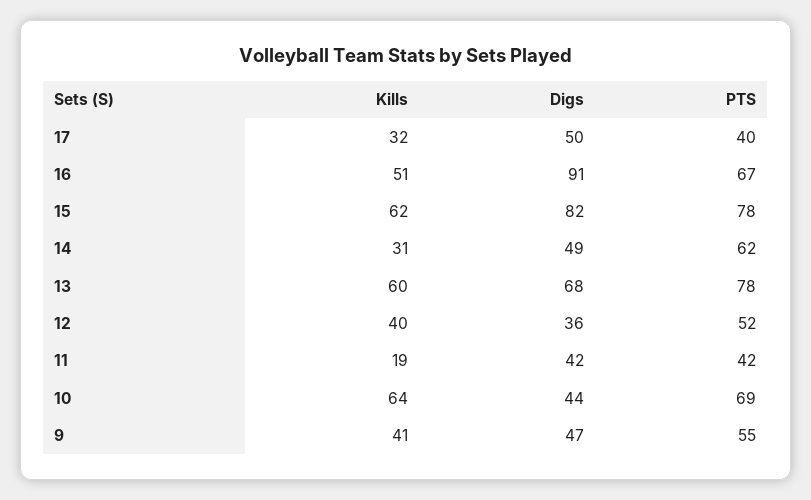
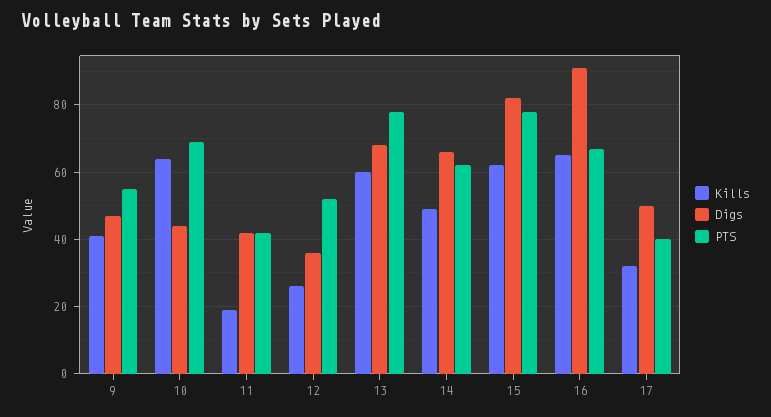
  {
    "Kills": {
      "17": 32,
-     "16": 51,
+     "16": 65,
      "15": 62,
-     "14": 31,
+     "14": 50,
      "13": 60,
-     "12": 40,
+     "12": 25,
      "11": 19,
      "10": 64,
      "9": 41
    },
    "Digs": {
      "17": 50,
      "16": 91,
      "15": 82,
-     "14": 49,
+     "14": 65,
      "13": 68,
      "12": 36,
      "11": 42,
      "10": 44,
      "9": 47
    },
    "PTS": {
      "17": 40,
      "16": 67,
      "15": 78,
      "14": 62,
      "13": 78,
      "12": 52,
      "11": 42,
      "10": 69,
      "9": 55
    }
  }

